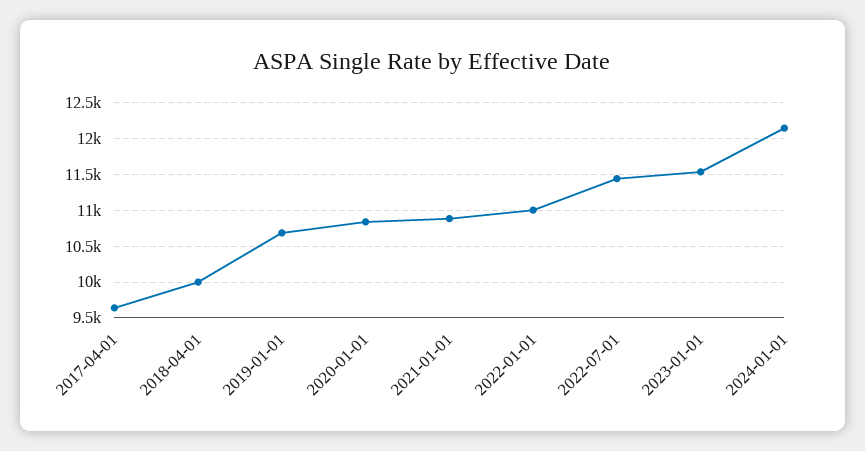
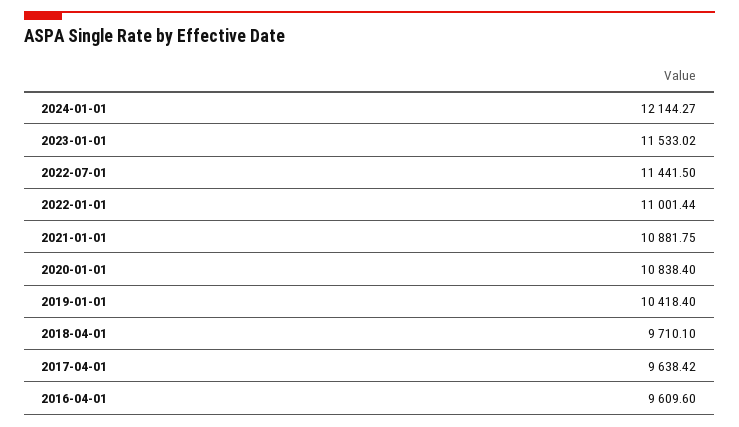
  {
    "2017-04-01": 9638.42,
-   "2018-04-01": 10000,
+   "2018-04-01": 9710.1,
-   "2019-01-01": 10700,
+   "2019-01-01": 10418.4,
    "2020-01-01": 10838.4,
    "2021-01-01": 10881.75,
    "2022-01-01": 11001.44,
    "2022-07-01": 11441.5,
    "2023-01-01": 11533.02,
-   "2024-01-01": 12144.27
+   "2024-01-01": 12144.27,
+   "2016-04-01": 9609.6
  }

